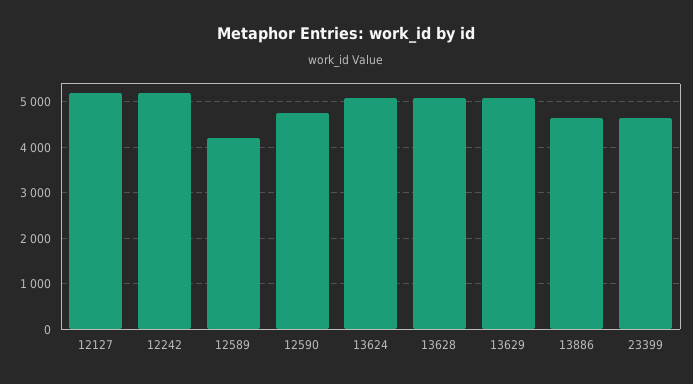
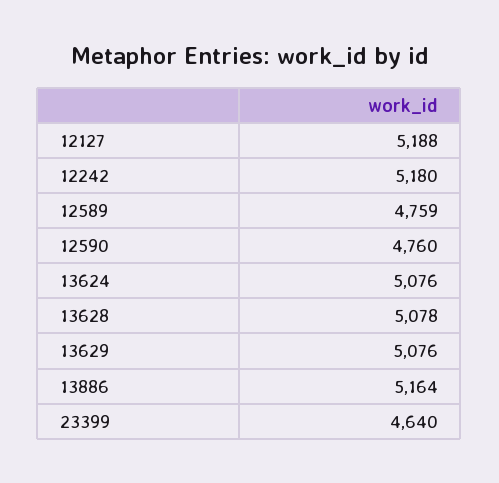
  {
    "12127": 5188,
    "12242": 5180,
-   "12589": 4200,
+   "12589": 4759,
    "12590": 4760,
    "13624": 5076,
    "13628": 5078,
    "13629": 5076,
-   "13886": 4600,
+   "13886": 5164,
    "23399": 4640
  }

